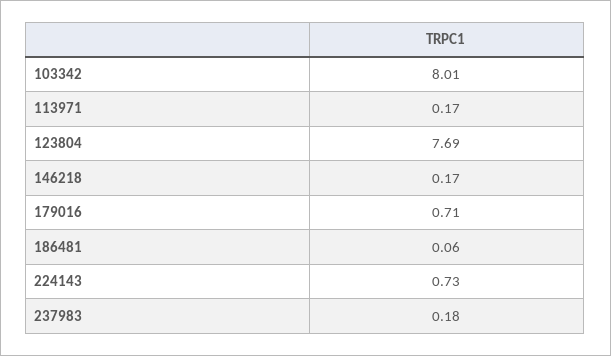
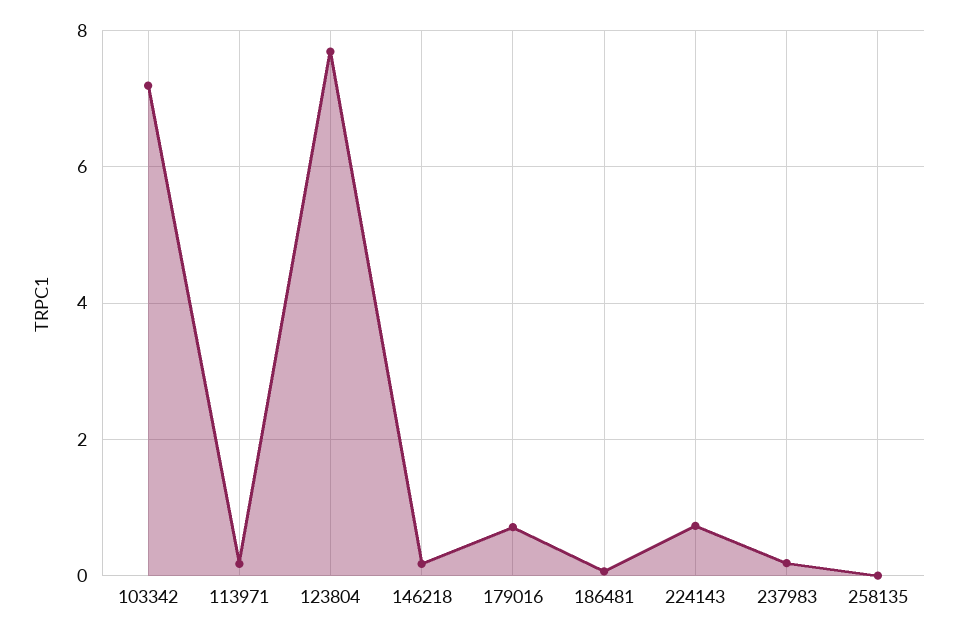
  {
-   "103342": 8.01,
+   "103342": 7.2,
    "113971": 0.17,
    "123804": 7.69,
    "146218": 0.17,
    "179016": 0.71,
    "186481": 0.06,
    "224143": 0.73,
-   "237983": 0.18
+   "237983": 0.18,
+   "258135": 0
  }

